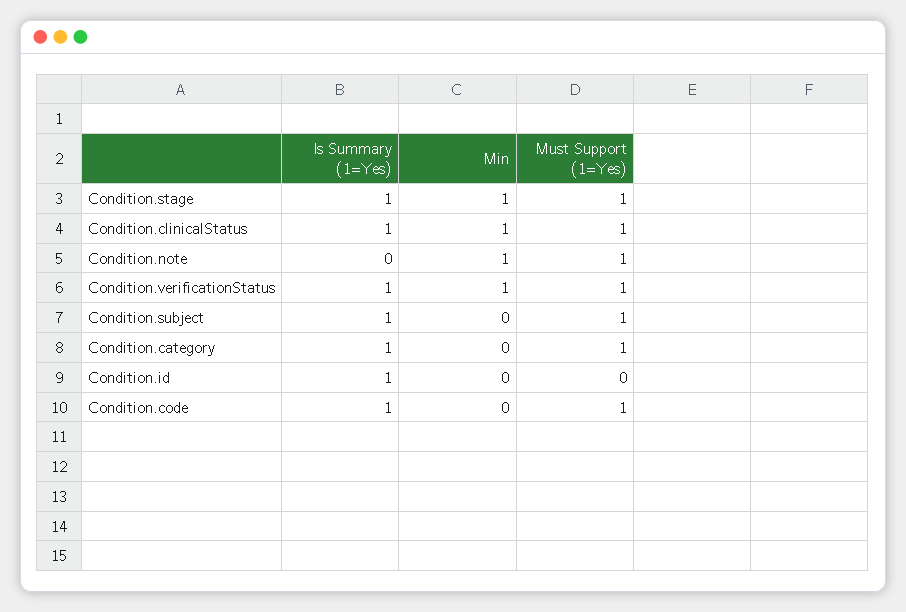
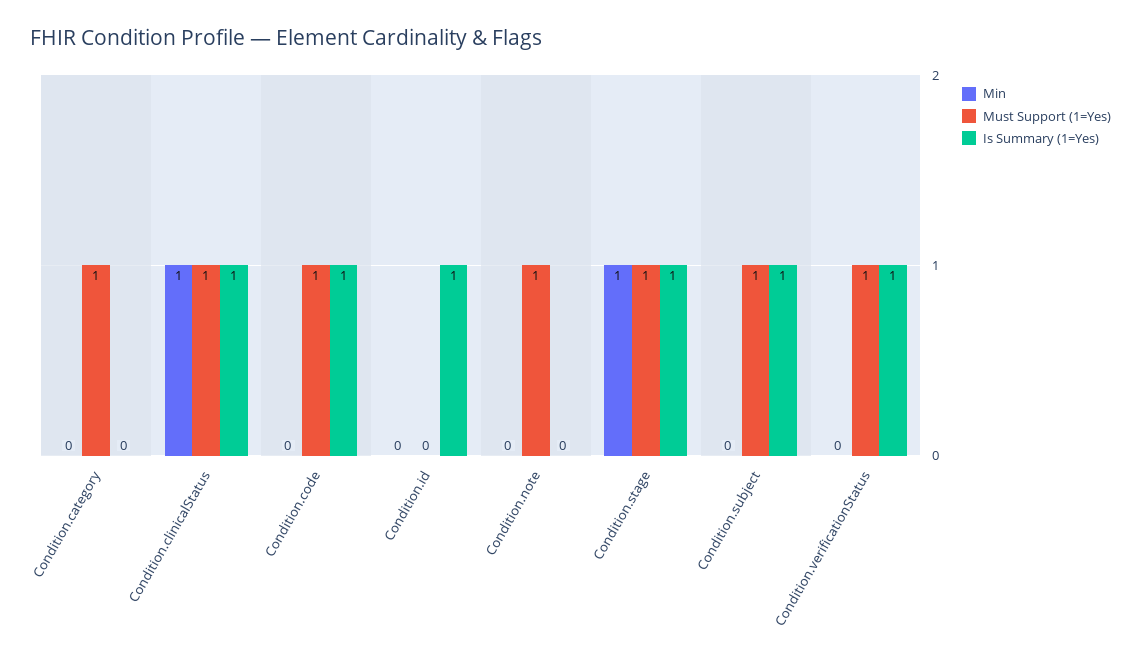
  {
    "Is Summary (1=Yes)": {
      "Condition.stage": 1,
      "Condition.clinicalStatus": 1,
      "Condition.note": 0,
      "Condition.verificationStatus": 1,
      "Condition.subject": 1,
-     "Condition.category": 1,
+     "Condition.category": 0,
      "Condition.id": 1,
      "Condition.code": 1
    },
    "Min": {
      "Condition.stage": 1,
      "Condition.clinicalStatus": 1,
-     "Condition.note": 1,
+     "Condition.note": 0,
-     "Condition.verificationStatus": 1,
+     "Condition.verificationStatus": 0,
      "Condition.subject": 0,
      "Condition.category": 0,
      "Condition.id": 0,
      "Condition.code": 0
    },
    "Must Support (1=Yes)": {
      "Condition.stage": 1,
      "Condition.clinicalStatus": 1,
      "Condition.note": 1,
      "Condition.verificationStatus": 1,
      "Condition.subject": 1,
      "Condition.category": 1,
      "Condition.id": 0,
      "Condition.code": 1
    }
  }

